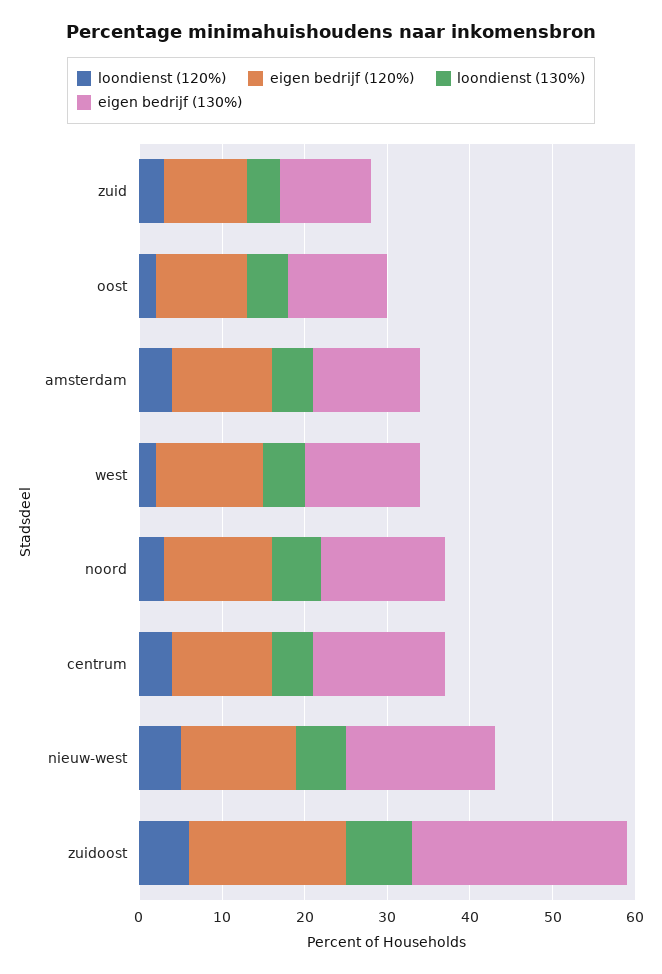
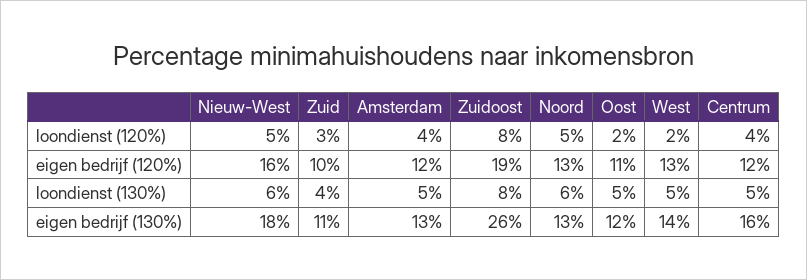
  {
    "loondienst (120%)": {
      "zuid": 3,
      "oost": 2,
      "amsterdam": 4,
      "west": 2,
-     "noord": 3,
+     "noord": 5,
      "centrum": 4,
      "nieuw-west": 5,
-     "zuidoost": 6
+     "zuidoost": 8
    },
    "eigen bedrijf (120%)": {
      "zuid": 10,
      "oost": 11,
      "amsterdam": 12,
      "west": 13,
      "noord": 13,
      "centrum": 12,
-     "nieuw-west": 14,
+     "nieuw-west": 16,
      "zuidoost": 19
    },
    "loondienst (130%)": {
      "zuid": 4,
      "oost": 5,
      "amsterdam": 5,
      "west": 5,
      "noord": 6,
      "centrum": 5,
      "nieuw-west": 6,
      "zuidoost": 8
    },
    "eigen bedrijf (130%)": {
      "zuid": 11,
      "oost": 12,
      "amsterdam": 13,
      "west": 14,
-     "noord": 15,
+     "noord": 13,
      "centrum": 16,
      "nieuw-west": 18,
      "zuidoost": 26
    }
  }

